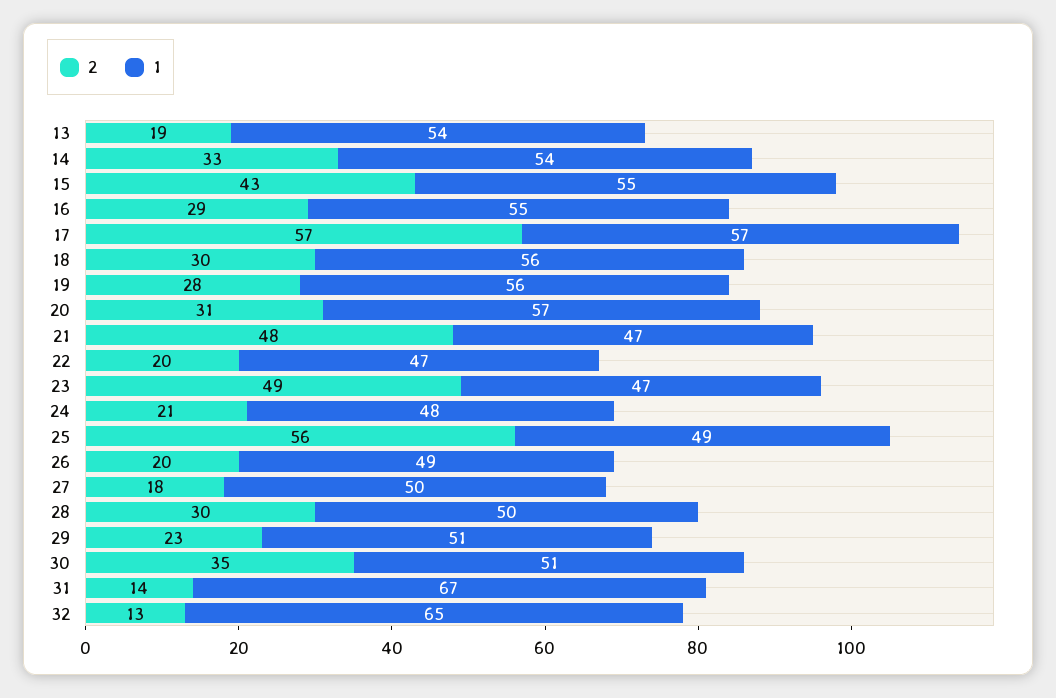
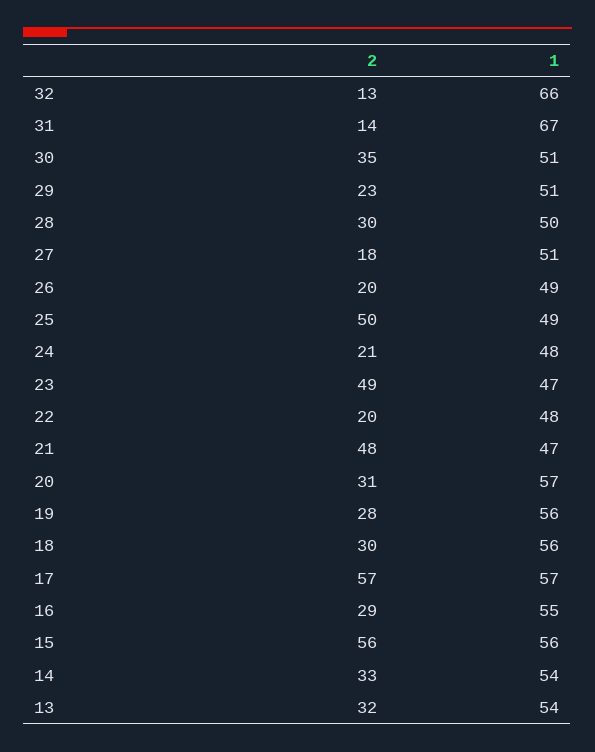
  {
    "2": {
-     "13": 19,
+     "13": 32,
      "14": 33,
-     "15": 43,
+     "15": 56,
      "16": 29,
      "17": 57,
      "18": 30,
      "19": 28,
      "20": 31,
      "21": 48,
      "22": 20,
      "23": 49,
      "24": 21,
-     "25": 56,
+     "25": 50,
      "26": 20,
      "27": 18,
      "28": 30,
      "29": 23,
      "30": 35,
      "31": 14,
      "32": 13
    },
    "1": {
      "13": 54,
      "14": 54,
-     "15": 55,
+     "15": 56,
      "16": 55,
      "17": 57,
      "18": 56,
      "19": 56,
      "20": 57,
      "21": 47,
-     "22": 47,
+     "22": 48,
      "23": 47,
      "24": 48,
      "25": 49,
      "26": 49,
-     "27": 50,
+     "27": 51,
      "28": 50,
      "29": 51,
      "30": 51,
      "31": 67,
-     "32": 65
+     "32": 66
    }
  }

